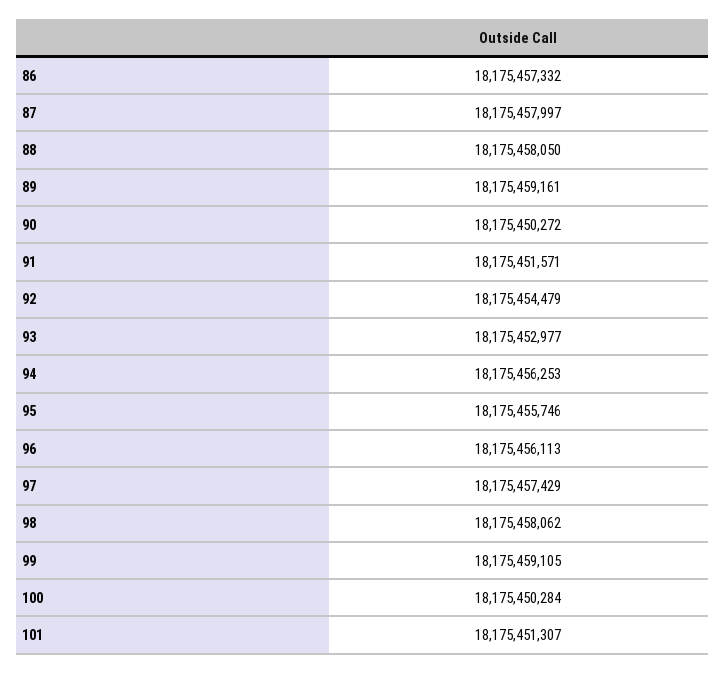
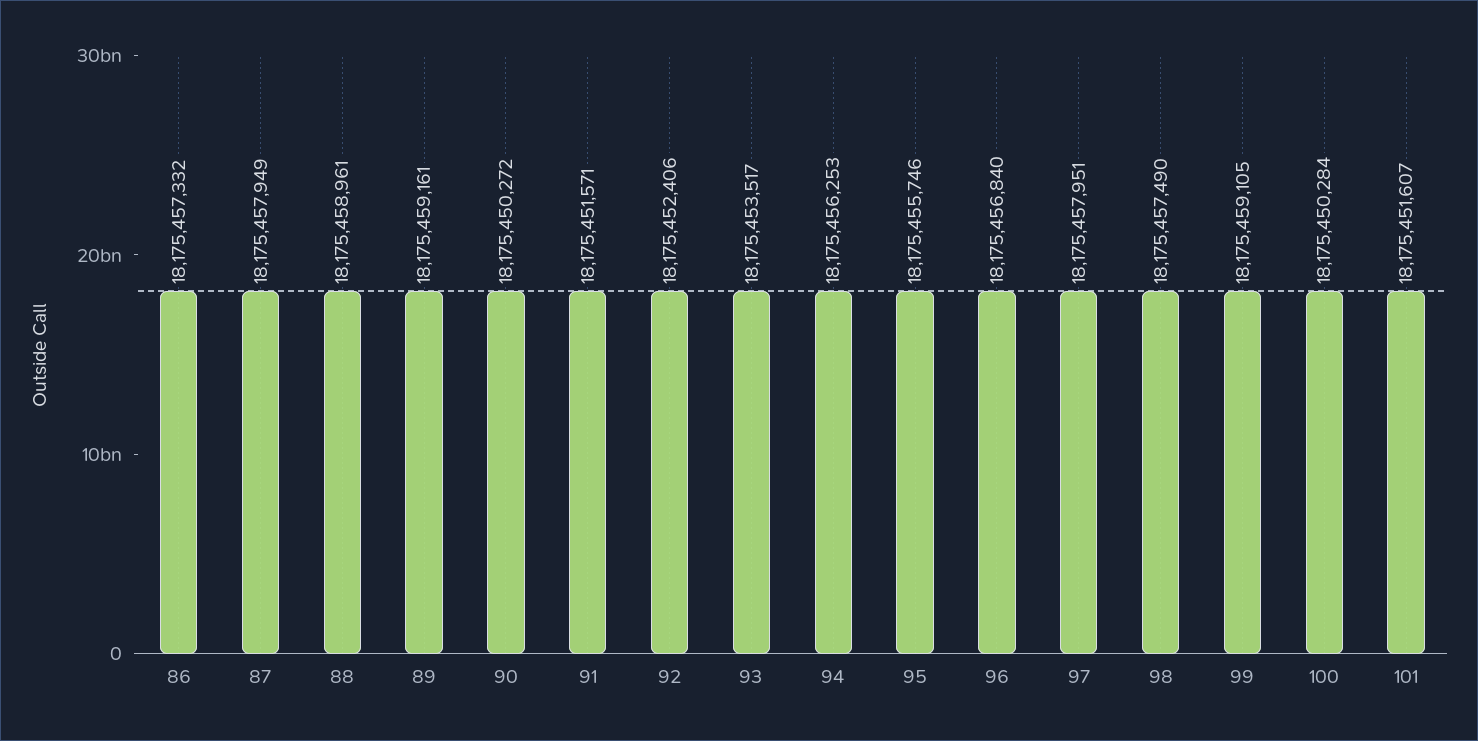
  {
    "86": 18175457332,
-   "87": 18175457997,
+   "87": 18175457949,
-   "88": 18175458050,
+   "88": 18175458961,
    "89": 18175459161,
    "90": 18175450272,
    "91": 18175451571,
-   "92": 18175454479,
+   "92": 18175452406,
-   "93": 18175452977,
+   "93": 18175453517,
    "94": 18175456253,
    "95": 18175455746,
-   "96": 18175456113,
+   "96": 18175456840,
-   "97": 18175457429,
+   "97": 18175457951,
-   "98": 18175458062,
+   "98": 18175457490,
    "99": 18175459105,
    "100": 18175450284,
-   "101": 18175451307
+   "101": 18175451607
  }

